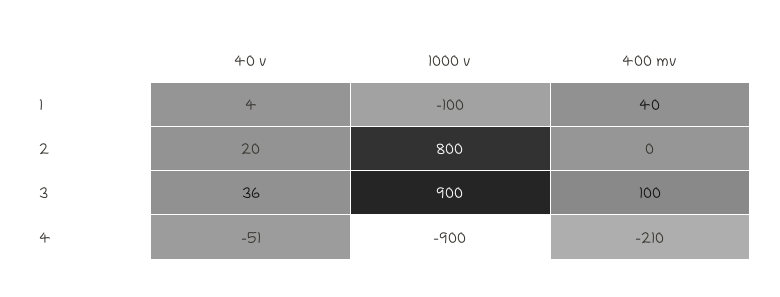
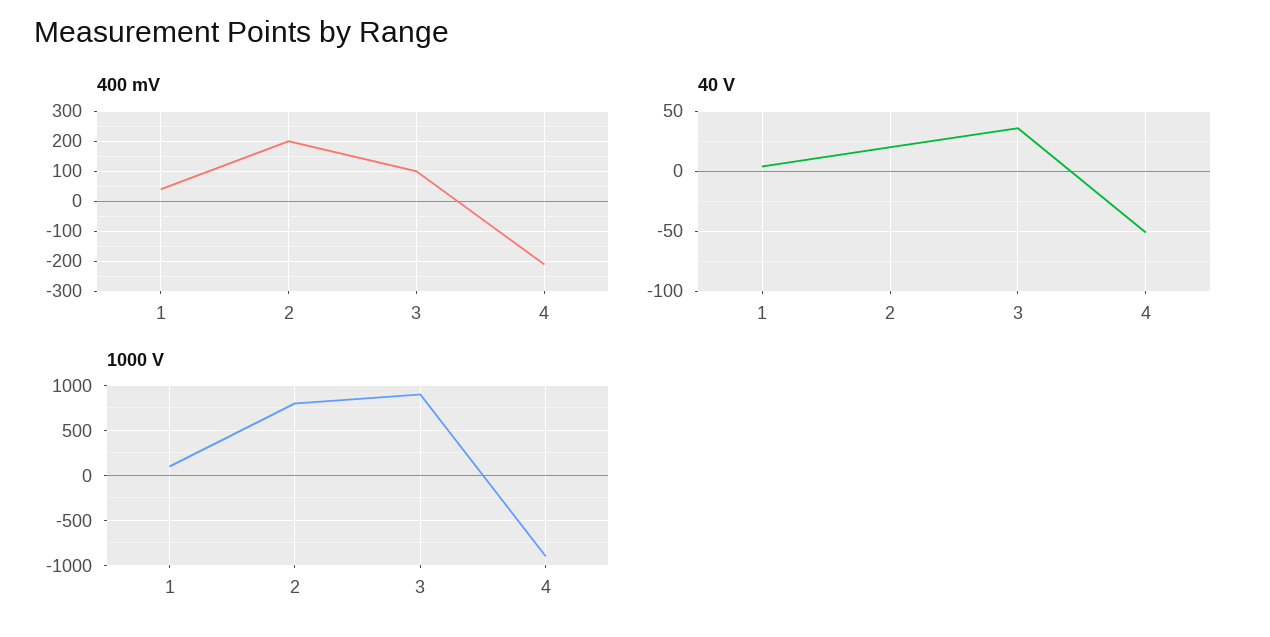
  {
    "40 v": {
      "1": 4,
      "2": 20,
      "3": 36,
      "4": -51
    },
    "1000 v": {
-     "1": -100,
+     "1": 100,
      "2": 800,
      "3": 900,
      "4": -900
    },
    "400 mv": {
      "1": 40,
-     "2": 0,
+     "2": 200,
      "3": 100,
      "4": -210
    }
  }

